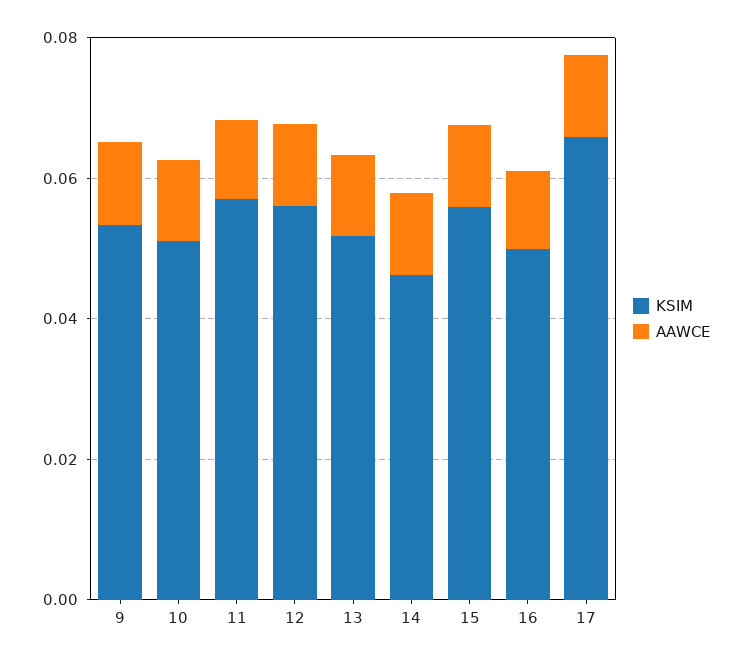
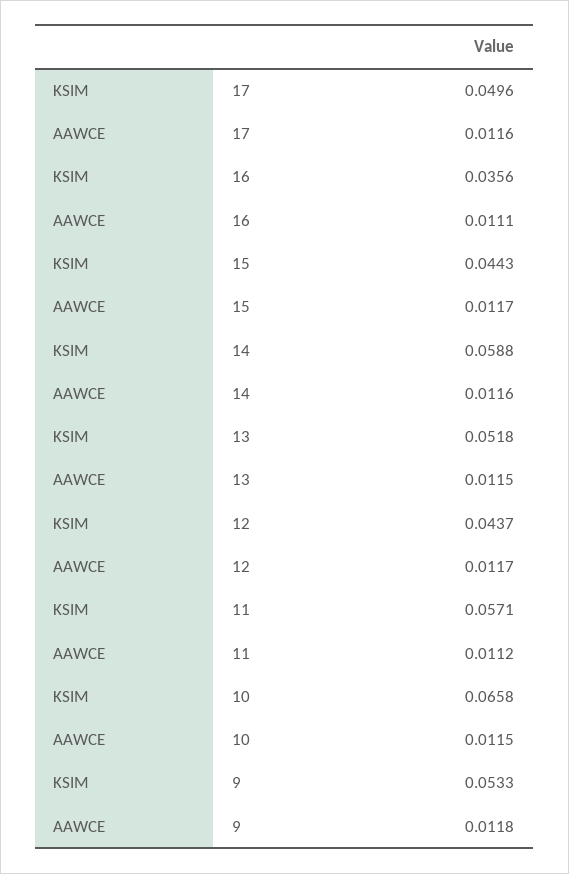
  {
    "KSIM": {
      "9": 0.0533,
-     "10": 0.05,
+     "10": 0.0658,
      "11": 0.0571,
-     "12": 0.055,
+     "12": 0.0437,
      "13": 0.0518,
-     "14": 0.045,
+     "14": 0.0588,
-     "15": 0.055,
+     "15": 0.0443,
-     "16": 0.05,
+     "16": 0.0356,
-     "17": 0.065
+     "17": 0.0496
    },
    "AAWCE": {
      "9": 0.0118,
      "10": 0.0115,
      "11": 0.0112,
      "12": 0.0117,
      "13": 0.0115,
      "14": 0.0116,
      "15": 0.0117,
      "16": 0.0111,
      "17": 0.0116
    }
  }

